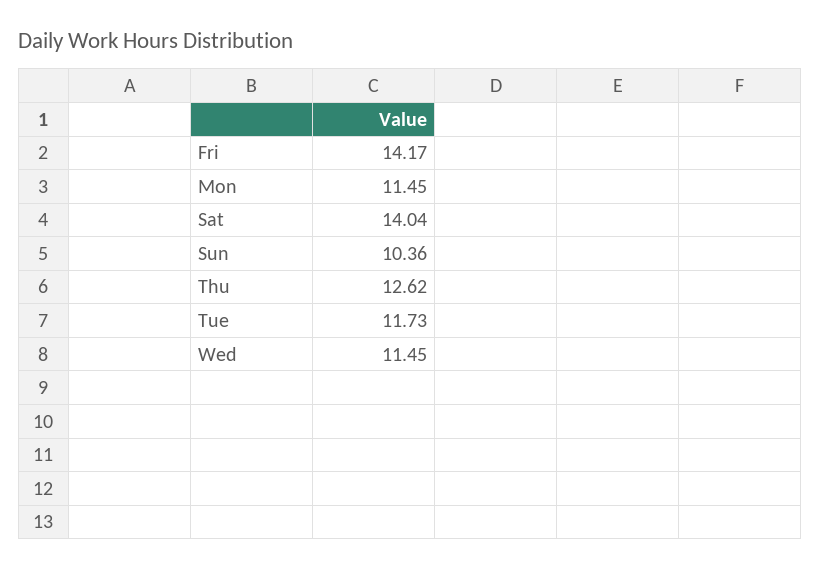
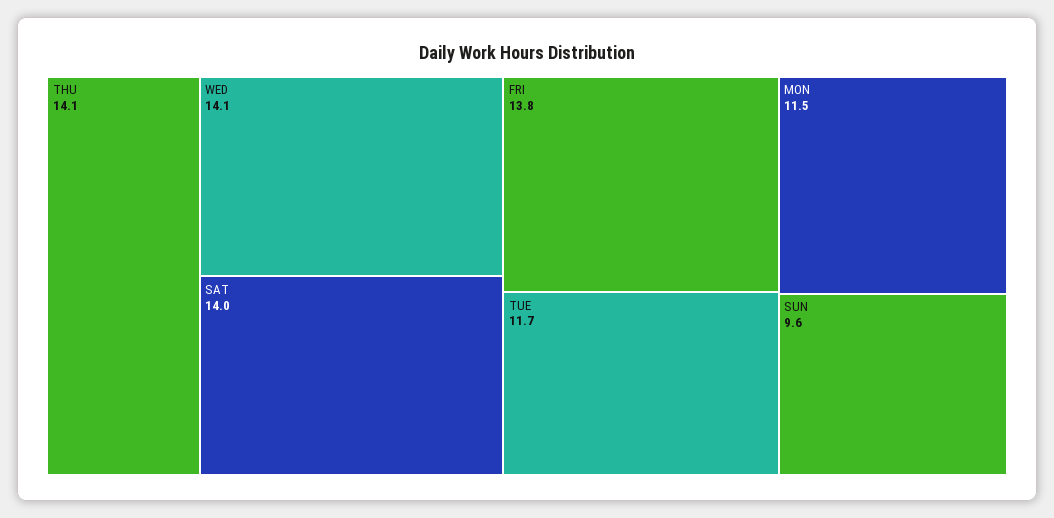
  {
-   "Fri": 14.17,
+   "Fri": 13.8,
    "Mon": 11.45,
    "Sat": 14.04,
-   "Sun": 10.36,
+   "Sun": 9.6,
-   "Thu": 12.62,
+   "Thu": 14.1,
    "Tue": 11.73,
-   "Wed": 11.45
+   "Wed": 14.1
  }

